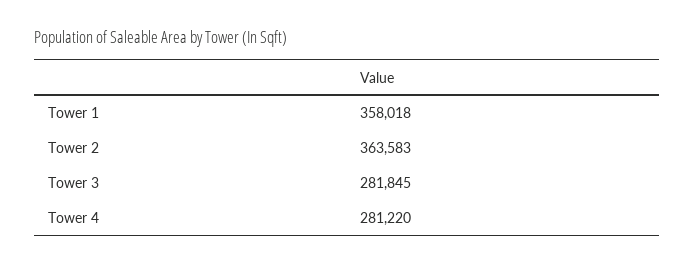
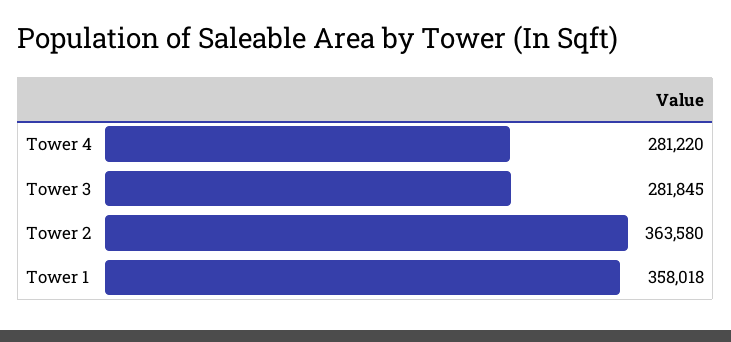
  {
    "Tower 1": 358018,
-   "Tower 2": 363583,
+   "Tower 2": 363580,
    "Tower 3": 281845,
    "Tower 4": 281220
  }

